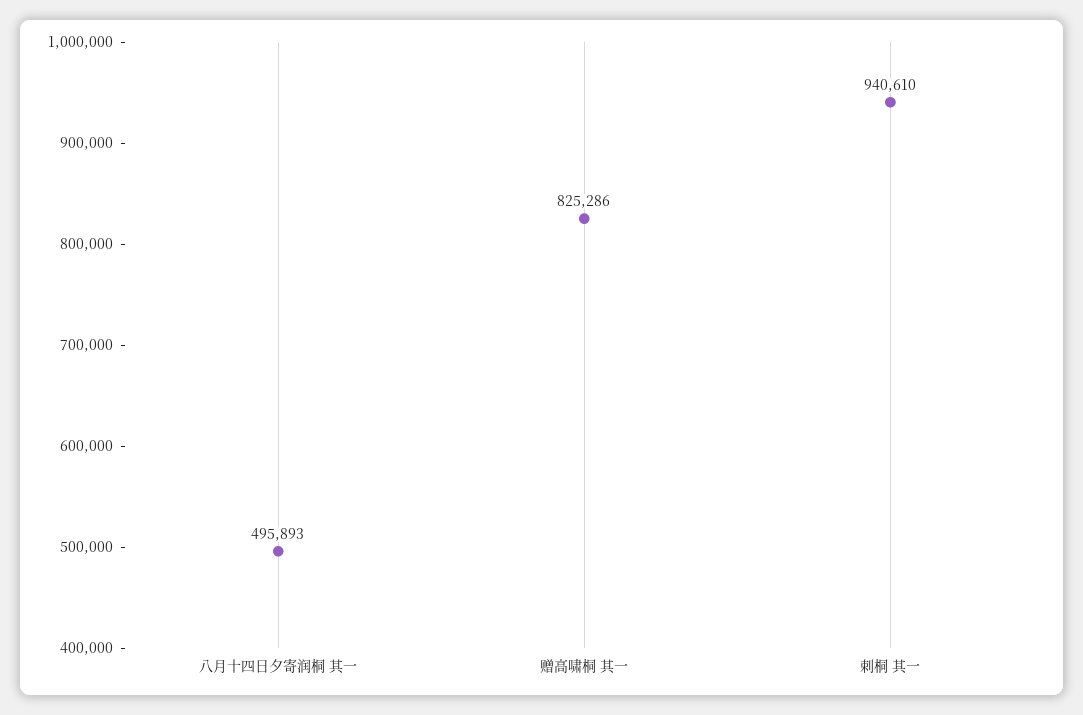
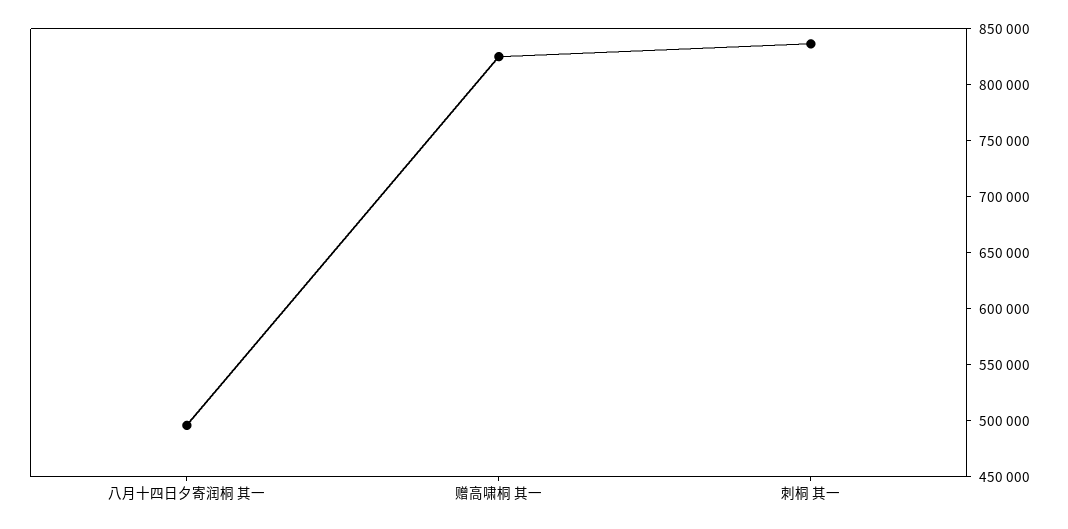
  {
    "八月十四日夕寄润桐 其一": 495893,
    "赠高啸桐 其一": 825286,
-   "刺桐 其一": 940610
+   "刺桐 其一": 840000
  }

